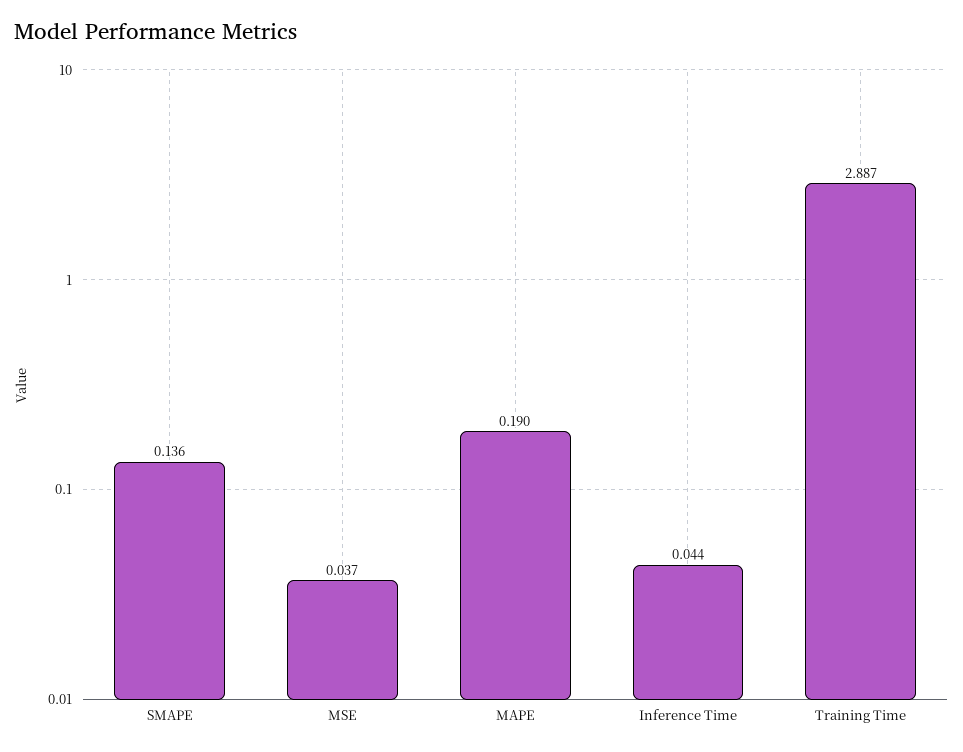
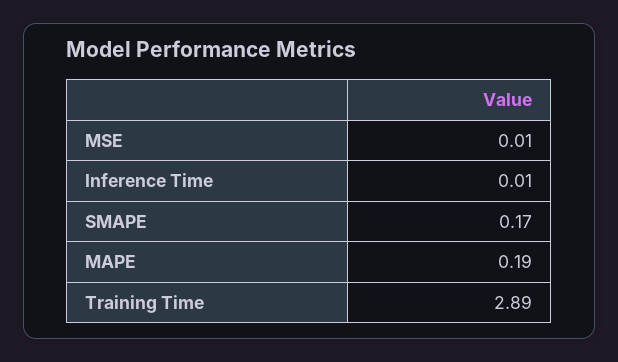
  {
-   "SMAPE": 0.136,
+   "SMAPE": 0.17,
-   "MSE": 0.037,
+   "MSE": 0.01,
    "MAPE": 0.19,
-   "Inference Time": 0.044,
+   "Inference Time": 0.01,
    "Training Time": 2.887
  }

